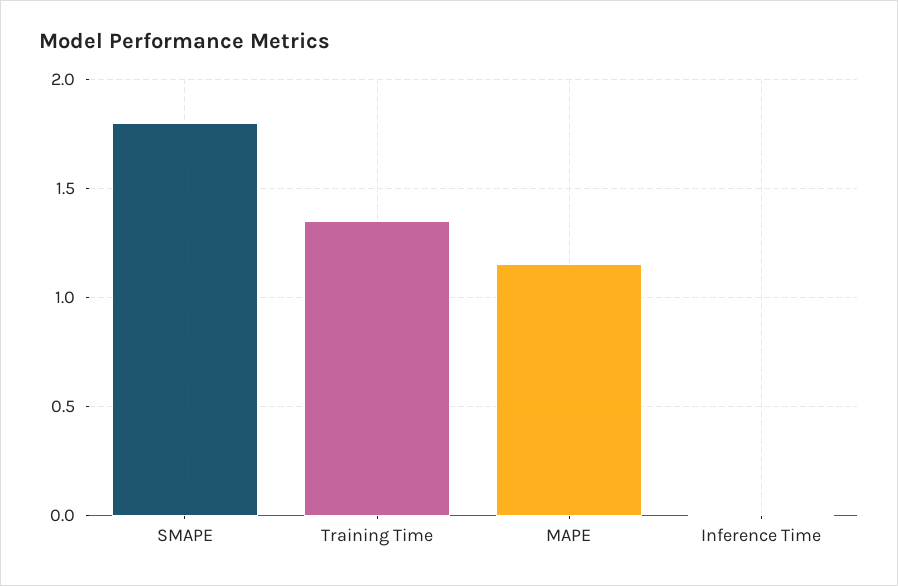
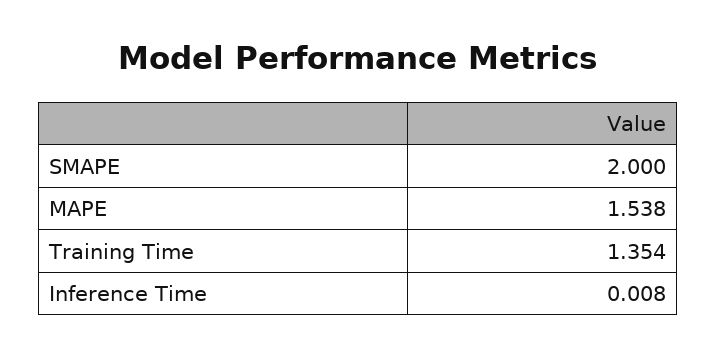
  {
-   "SMAPE": 1.8,
+   "SMAPE": 2,
    "Training Time": 1.354,
-   "MAPE": 1.15,
+   "MAPE": 1.538,
    "Inference Time": 0.008
  }

